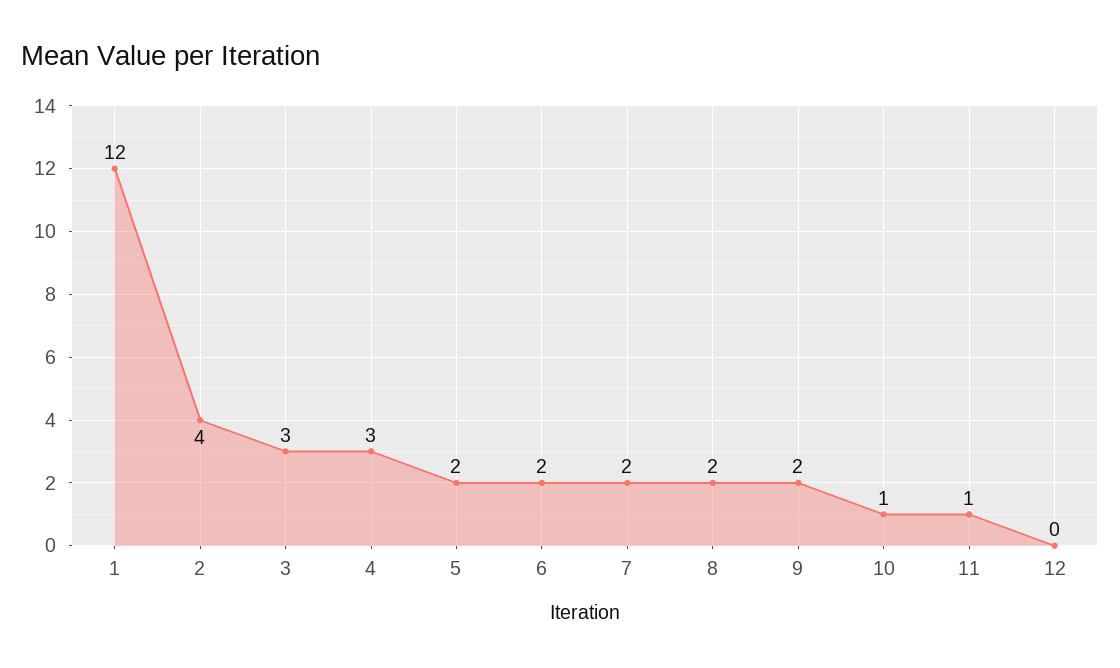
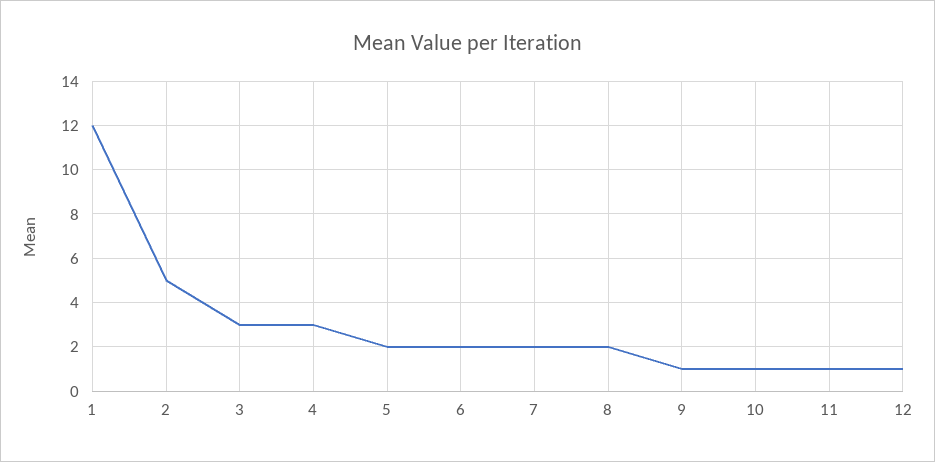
  {
    "1": 12,
-   "2": 4,
+   "2": 5,
    "3": 3,
    "4": 3,
    "5": 2,
    "6": 2,
    "7": 2,
    "8": 2,
-   "9": 2,
+   "9": 1,
    "10": 1,
    "11": 1,
-   "12": 0
+   "12": 1
  }

